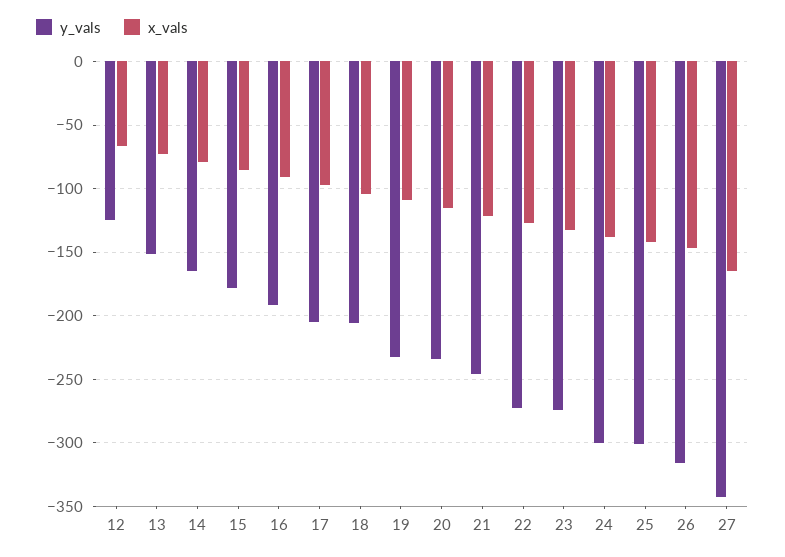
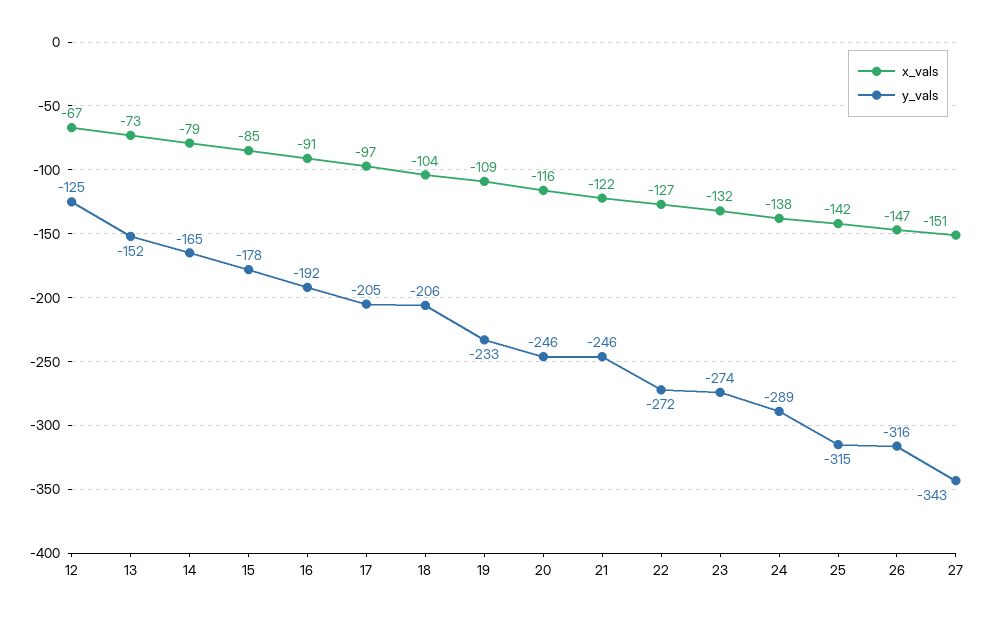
  {
    "y_vals": {
      "12": -125,
      "13": -152,
      "14": -165,
      "15": -178,
      "16": -192,
      "17": -205,
      "18": -206,
      "19": -233,
-     "20": -235,
+     "20": -246,
      "21": -246,
      "22": -272,
      "23": -274,
-     "24": -300,
+     "24": -289,
-     "25": -300,
+     "25": -315,
      "26": -316,
      "27": -343
    },
    "x_vals": {
      "12": -67,
      "13": -73,
      "14": -79,
      "15": -85,
      "16": -91,
      "17": -97,
      "18": -104,
      "19": -109,
      "20": -116,
      "21": -122,
      "22": -127,
      "23": -132,
      "24": -138,
      "25": -142,
      "26": -147,
-     "27": -165
+     "27": -151
    }
  }

